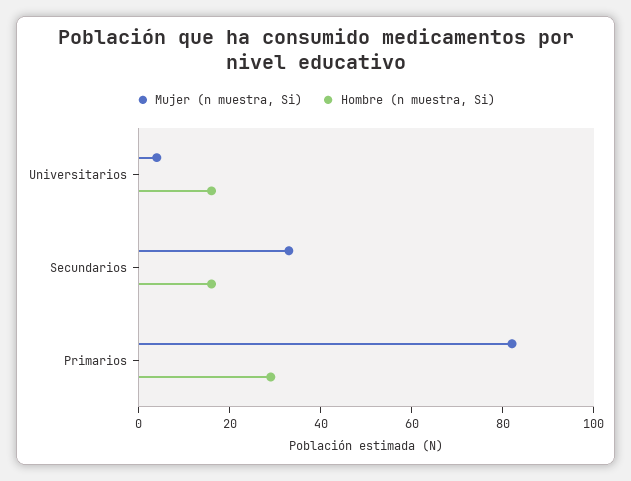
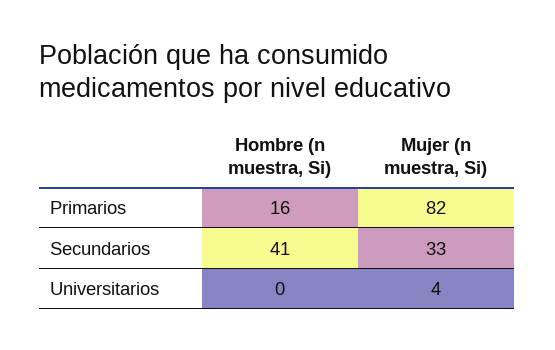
  {
    "Mujer (n muestra, Si)": {
      "Universitarios": 4,
      "Secundarios": 33,
      "Primarios": 82
    },
    "Hombre (n muestra, Si)": {
-     "Universitarios": 15,
+     "Universitarios": 0,
-     "Secundarios": 15,
+     "Secundarios": 41,
-     "Primarios": 30
+     "Primarios": 16
    }
  }

